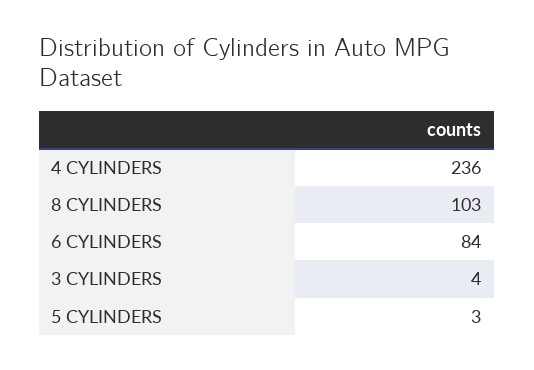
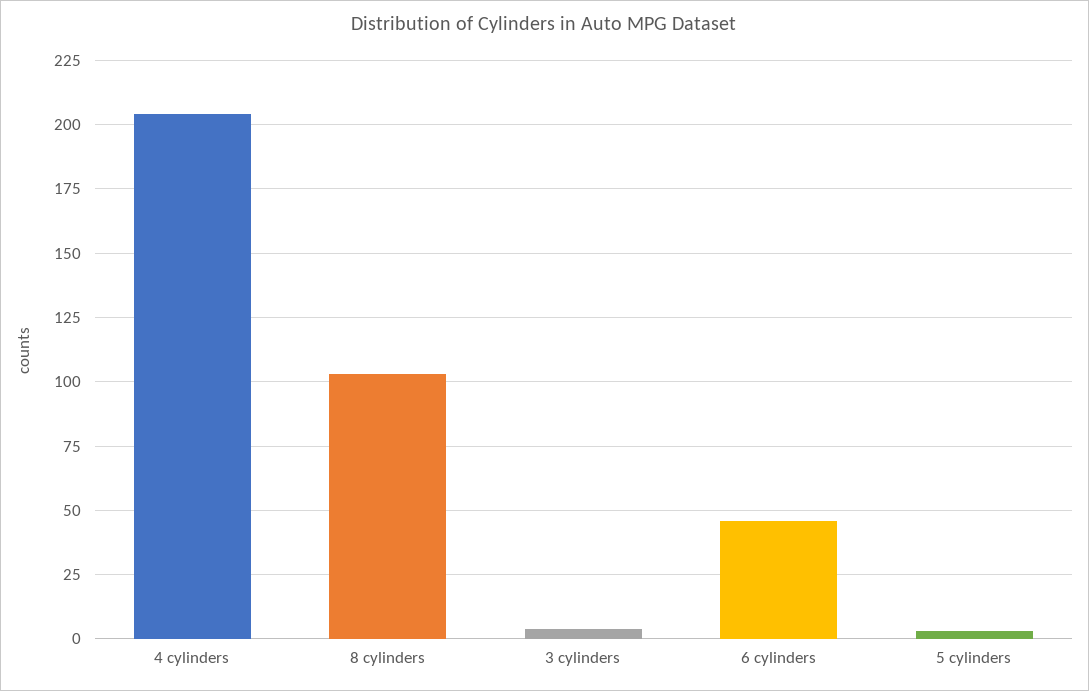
  {
-   "4 CYLINDERS": 236,
+   "4 CYLINDERS": 205,
    "8 CYLINDERS": 103,
-   "6 CYLINDERS": 84,
+   "6 CYLINDERS": 45,
    "3 CYLINDERS": 4,
    "5 CYLINDERS": 3
  }

